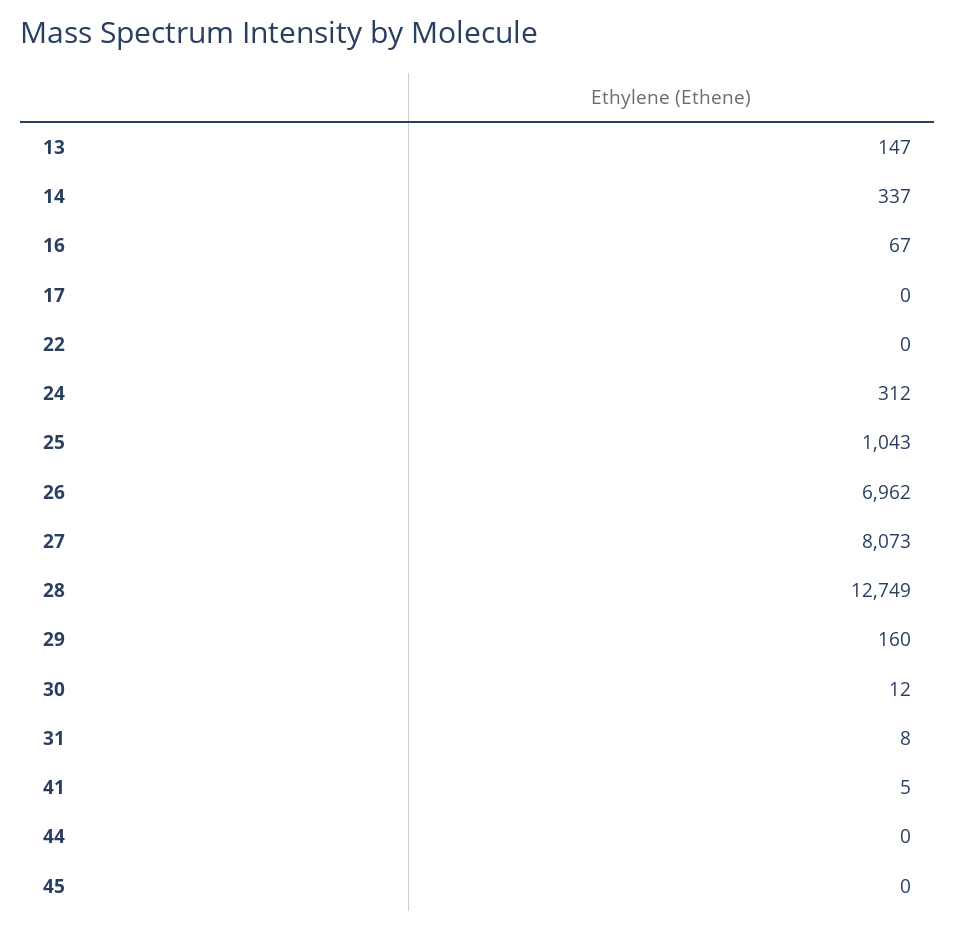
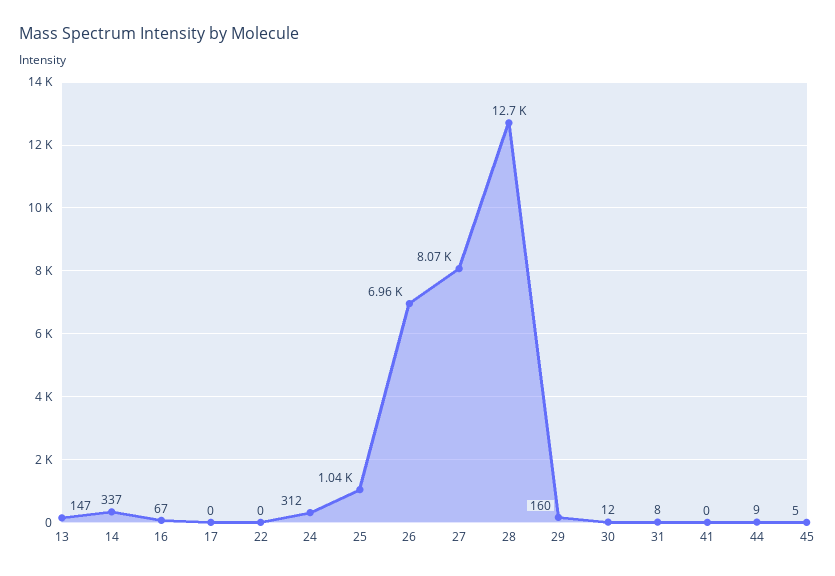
  {
    "13": 147,
    "14": 337,
    "16": 67,
    "17": 0,
    "22": 0,
    "24": 312,
    "25": 1043,
    "26": 6962,
    "27": 8073,
    "28": 12749,
    "29": 160,
    "30": 12,
    "31": 8,
-   "41": 5,
+   "41": 0,
-   "44": 0,
+   "44": 9,
-   "45": 0
+   "45": 5
  }

